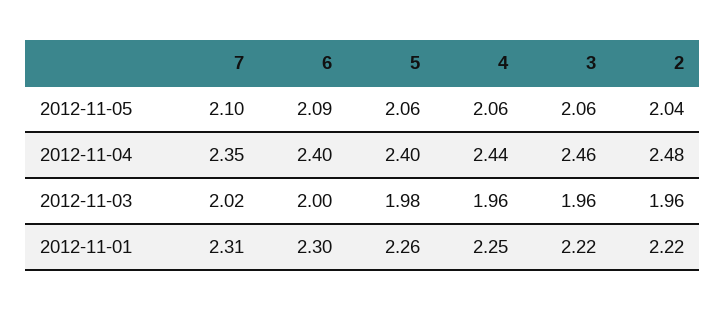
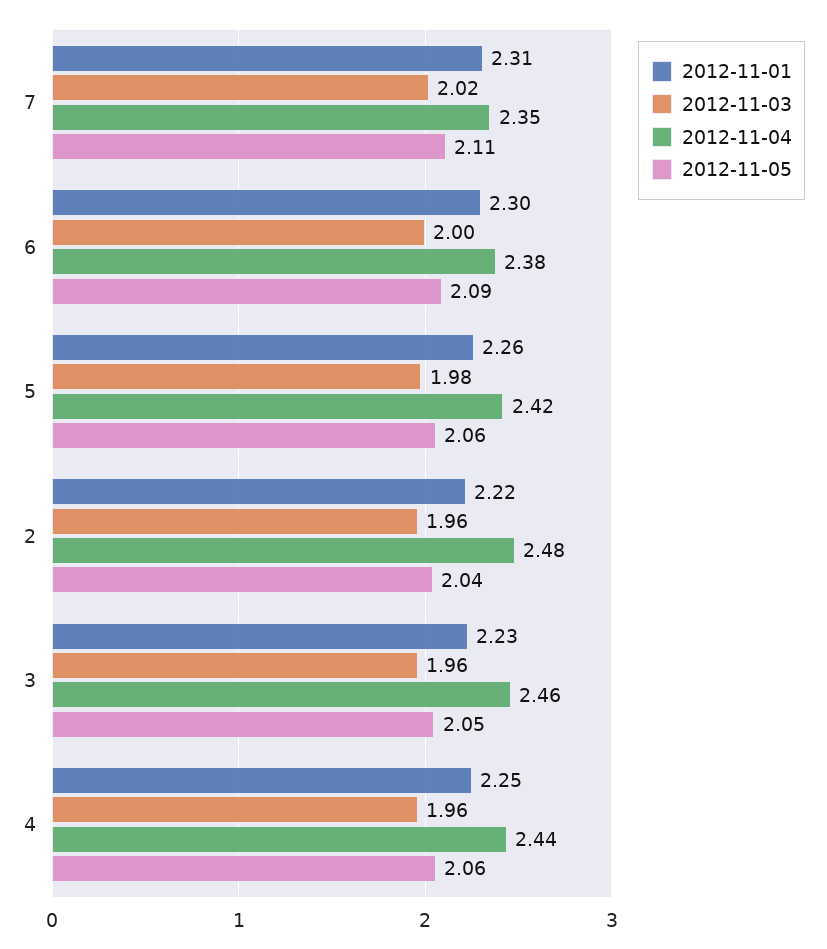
  {
    "2012-11-05": {
-     "7": 2.1,
+     "7": 2.11,
      "6": 2.09,
      "5": 2.06,
      "4": 2.06,
-     "3": 2.06,
+     "3": 2.05,
      "2": 2.04
    },
    "2012-11-04": {
      "7": 2.35,
-     "6": 2.4,
+     "6": 2.38,
-     "5": 2.4,
+     "5": 2.42,
      "4": 2.44,
      "3": 2.46,
      "2": 2.48
    },
    "2012-11-03": {
      "7": 2.02,
      "6": 2,
      "5": 1.98,
      "4": 1.96,
      "3": 1.96,
      "2": 1.96
    },
    "2012-11-01": {
      "7": 2.31,
      "6": 2.3,
      "5": 2.26,
      "4": 2.25,
-     "3": 2.22,
+     "3": 2.23,
      "2": 2.22
    }
  }

